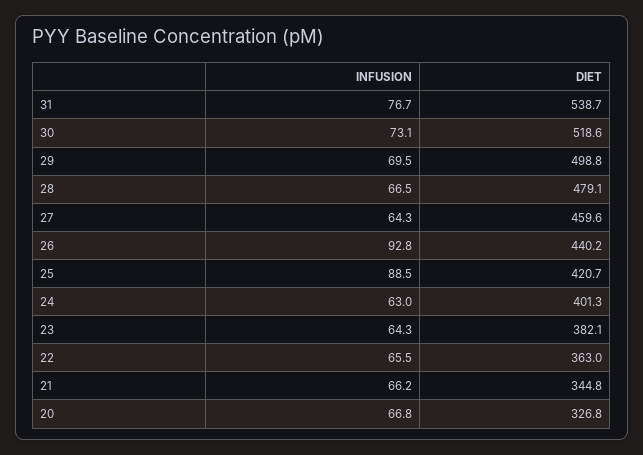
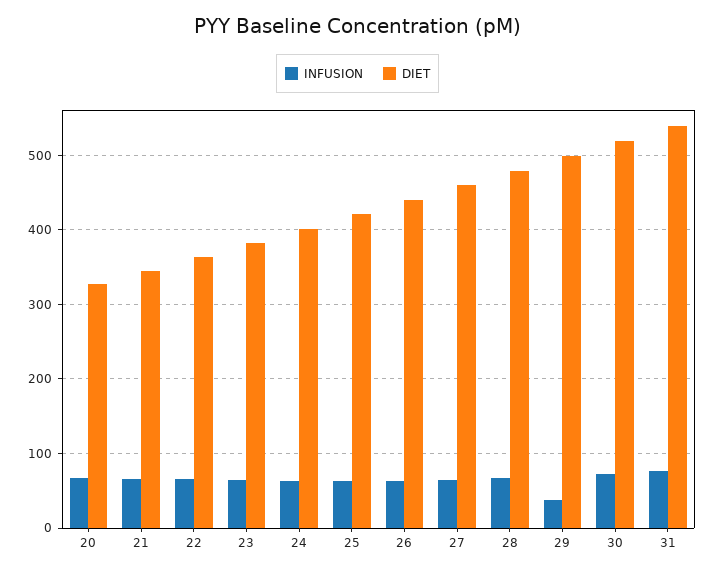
  {
    "INFUSION": {
      "31": 76.7,
      "30": 73.1,
-     "29": 69.5,
+     "29": 40,
      "28": 66.5,
      "27": 64.3,
-     "26": 92.8,
+     "26": 60,
-     "25": 88.5,
+     "25": 60,
      "24": 63,
      "23": 64.3,
      "22": 65.5,
      "21": 66.2,
      "20": 66.8
    },
    "DIET": {
      "31": 538.7,
      "30": 518.6,
      "29": 498.8,
      "28": 479.1,
      "27": 459.6,
      "26": 440.2,
      "25": 420.7,
      "24": 401.3,
      "23": 382.1,
      "22": 363,
      "21": 344.8,
      "20": 326.8
    }
  }

